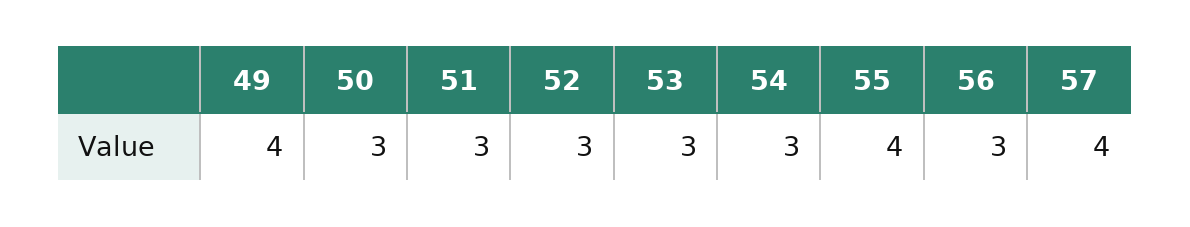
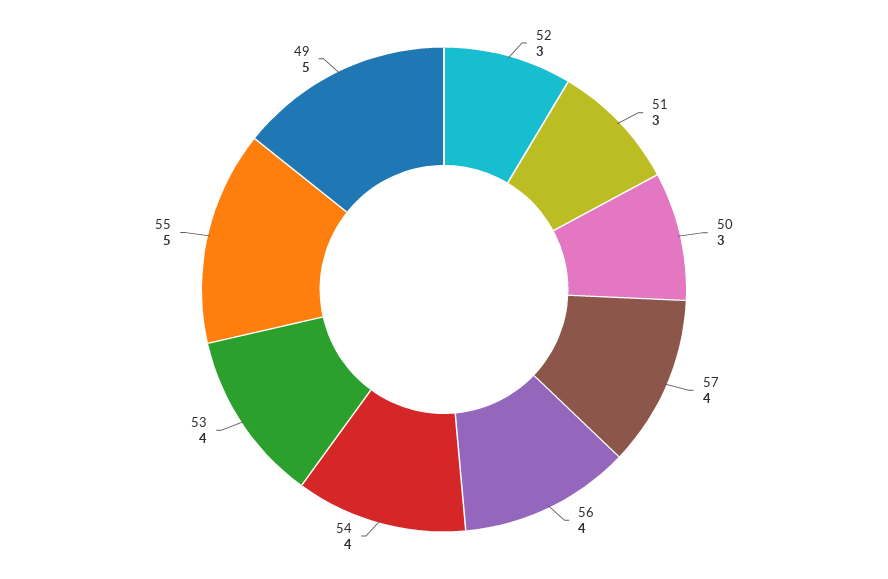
  {
-   "49": 4,
+   "49": 5,
    "50": 3,
    "51": 3,
    "52": 3,
-   "53": 3,
+   "53": 4,
-   "54": 3,
+   "54": 4,
-   "55": 4,
+   "55": 5,
-   "56": 3,
+   "56": 4,
    "57": 4
  }

